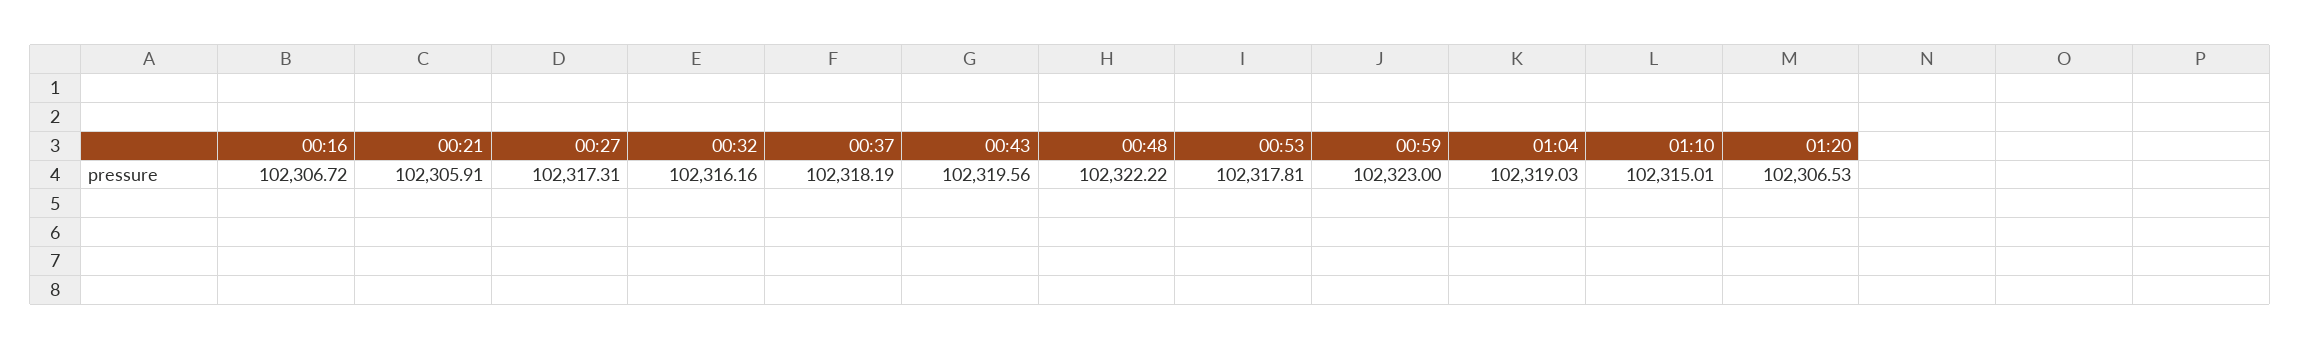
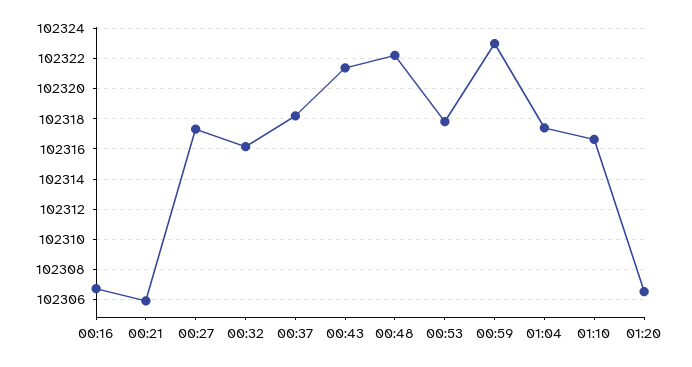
  {
    "00:16": 102306.72,
    "00:21": 102305.91,
    "00:27": 102317.31,
    "00:32": 102316.16,
    "00:37": 102318.19,
-   "00:43": 102319.56,
+   "00:43": 102321.5,
    "00:48": 102322.22,
    "00:53": 102317.81,
    "00:59": 102323,
-   "01:04": 102319.03,
+   "01:04": 102317.5,
-   "01:10": 102315.01,
+   "01:10": 102316.5,
    "01:20": 102306.53
  }

